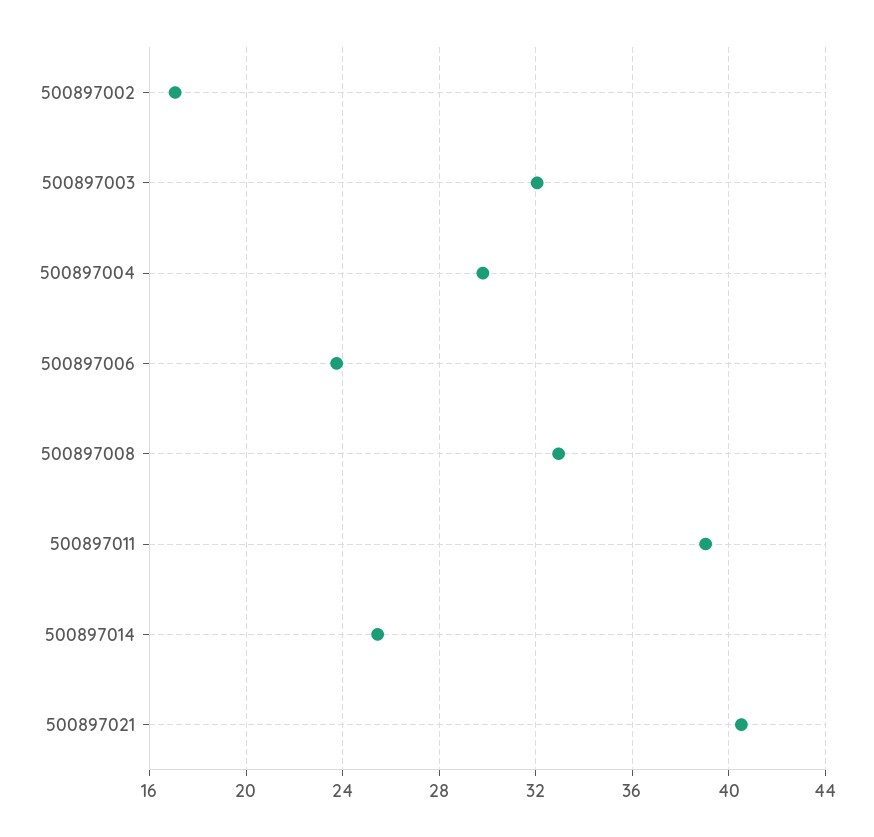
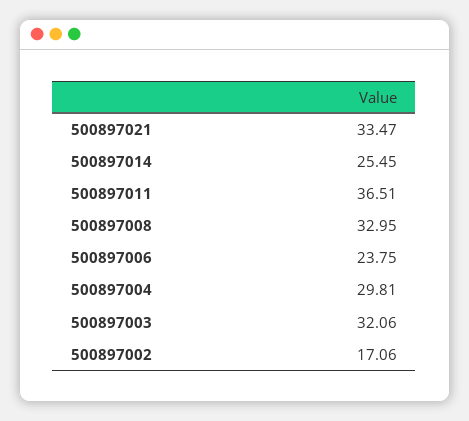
  {
    "500897002": 17.06,
    "500897003": 32.06,
    "500897004": 29.81,
    "500897006": 23.75,
    "500897008": 32.95,
-   "500897011": 39,
+   "500897011": 36.51,
    "500897014": 25.45,
-   "500897021": 40.5
+   "500897021": 33.47
  }

